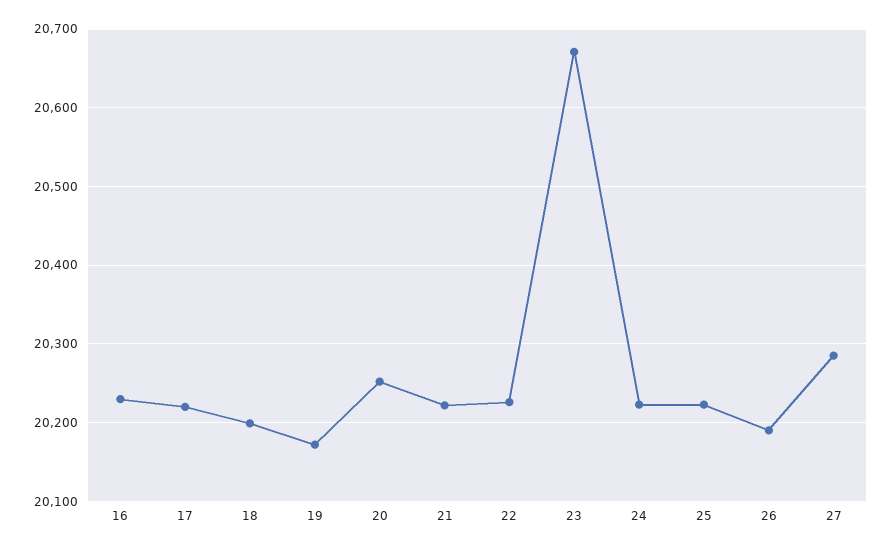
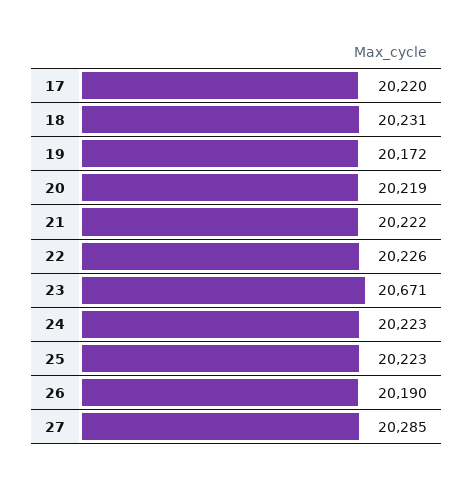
  {
-   "16": 20230,
    "17": 20220,
-   "18": 20200,
+   "18": 20231,
    "19": 20172,
-   "20": 20250,
+   "20": 20219,
    "21": 20222,
    "22": 20226,
    "23": 20671,
    "24": 20223,
    "25": 20223,
    "26": 20190,
    "27": 20285
  }

